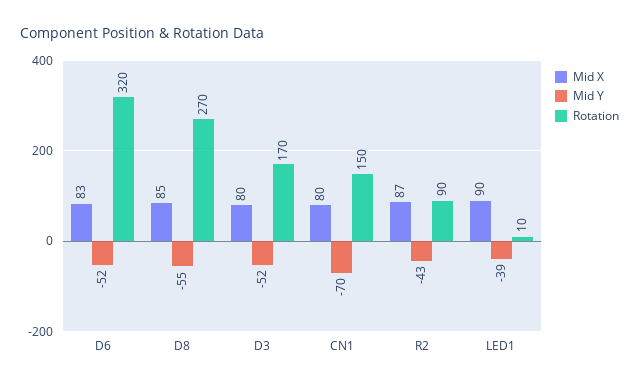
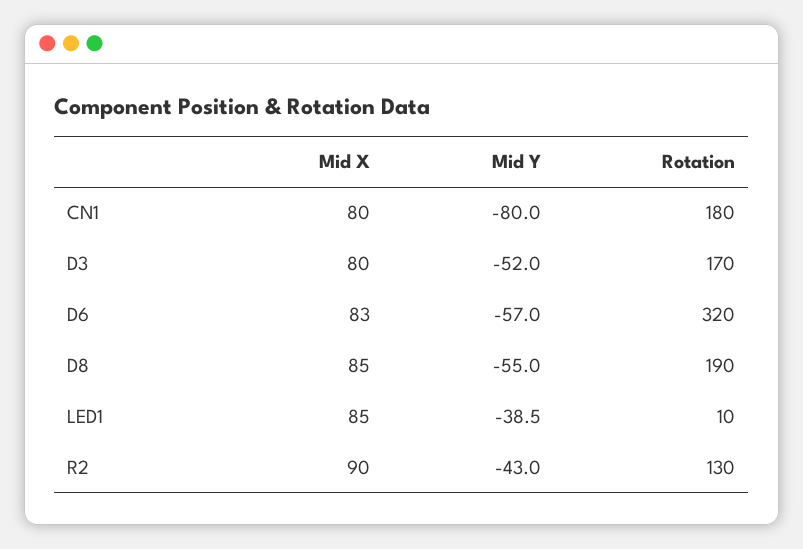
  {
    "Mid X": {
      "D6": 83,
      "D8": 85,
      "D3": 80,
      "CN1": 80,
-     "R2": 87,
+     "R2": 90,
-     "LED1": 90
+     "LED1": 85
    },
    "Mid Y": {
-     "D6": -52,
+     "D6": -57,
      "D8": -55,
      "D3": -52,
-     "CN1": -70,
+     "CN1": -80,
      "R2": -43,
-     "LED1": -39
+     "LED1": -38.5
    },
    "Rotation": {
      "D6": 320,
-     "D8": 270,
+     "D8": 190,
      "D3": 170,
-     "CN1": 150,
+     "CN1": 180,
-     "R2": 90,
+     "R2": 130,
      "LED1": 10
    }
  }

